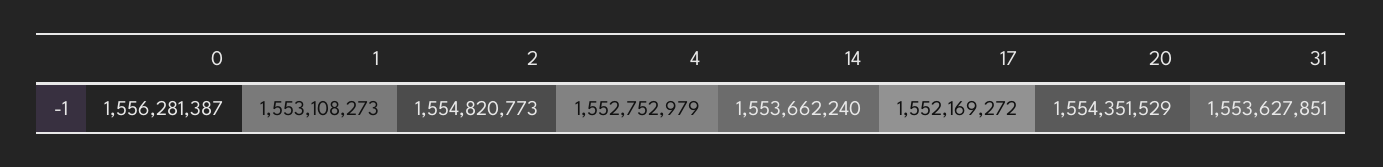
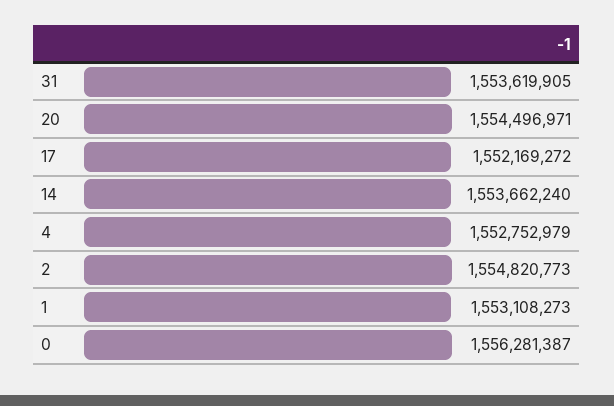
  {
    "0": 1556281387,
    "1": 1553108273,
    "2": 1554820773,
    "4": 1552752979,
    "14": 1553662240,
    "17": 1552169272,
-   "20": 1554351529,
+   "20": 1554496971,
-   "31": 1553627851
+   "31": 1553619905
  }

